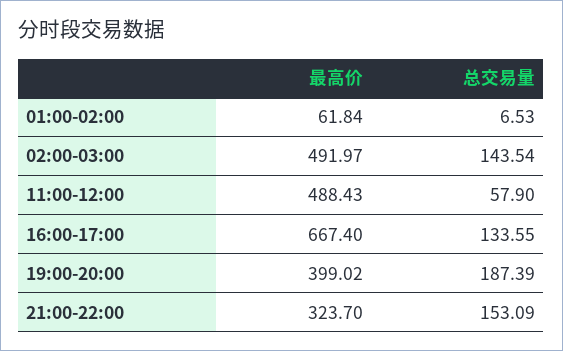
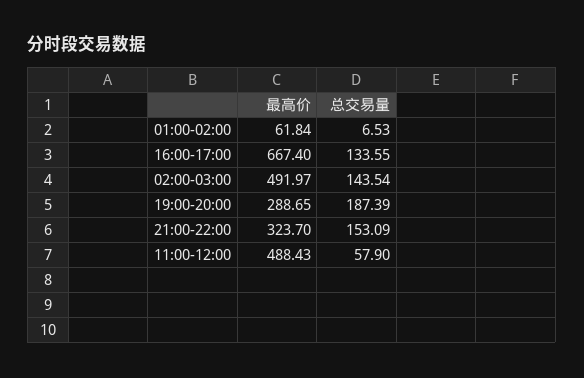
  {
    "最高价": {
      "01:00-02:00": 61.84,
      "02:00-03:00": 491.97,
      "11:00-12:00": 488.43,
      "16:00-17:00": 667.4,
-     "19:00-20:00": 399.02,
+     "19:00-20:00": 288.65,
      "21:00-22:00": 323.7
    },
    "总交易量": {
      "01:00-02:00": 6.53,
      "02:00-03:00": 143.54,
      "11:00-12:00": 57.9,
      "16:00-17:00": 133.55,
      "19:00-20:00": 187.39,
      "21:00-22:00": 153.09
    }
  }

